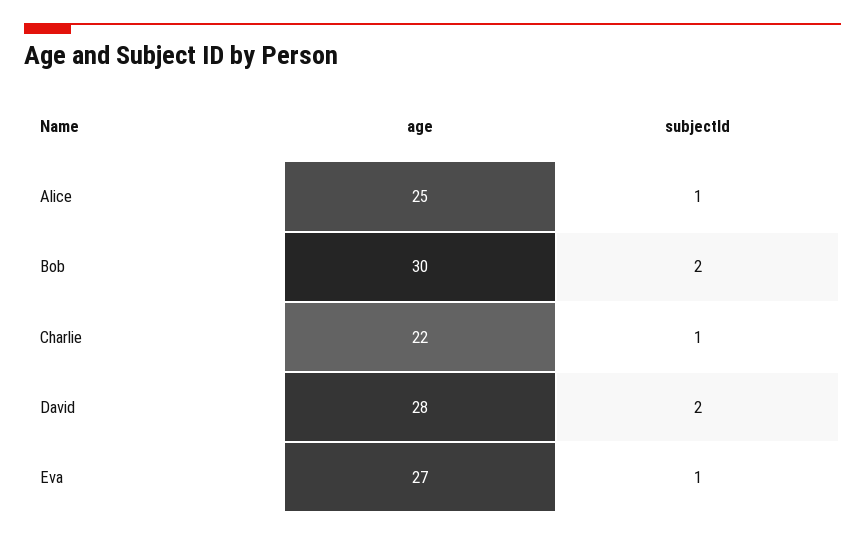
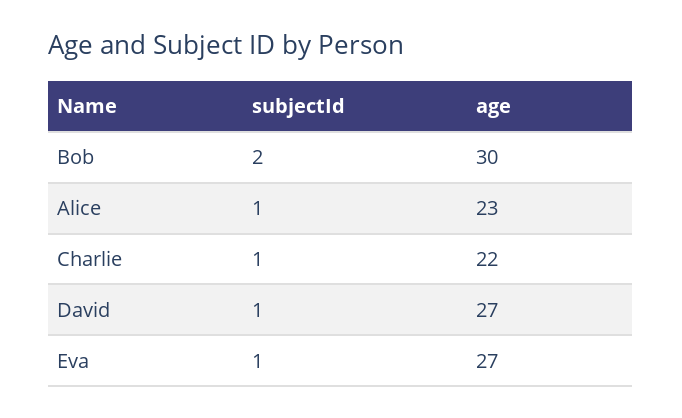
  {
    "age": {
-     "Alice": 25,
+     "Alice": 23,
      "Bob": 30,
      "Charlie": 22,
-     "David": 28,
+     "David": 27,
      "Eva": 27
    },
    "subjectId": {
      "Alice": 1,
      "Bob": 2,
      "Charlie": 1,
-     "David": 2,
+     "David": 1,
      "Eva": 1
    }
  }

